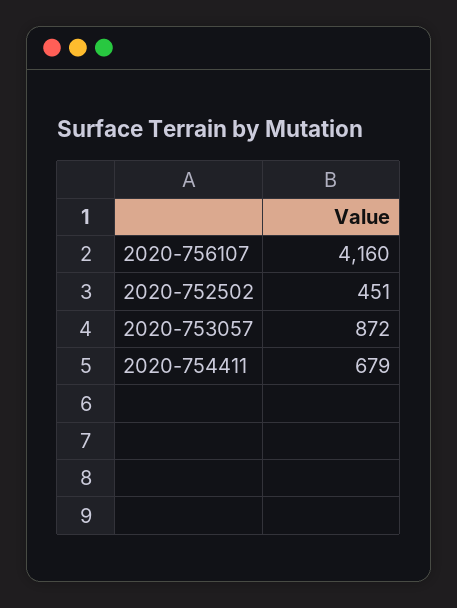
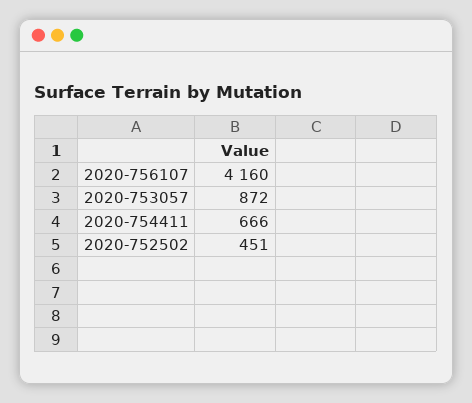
  {
    "2020-756107": 4160,
    "2020-752502": 451,
    "2020-753057": 872,
-   "2020-754411": 679
+   "2020-754411": 666
  }

